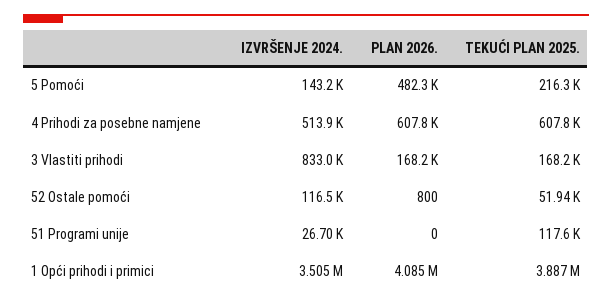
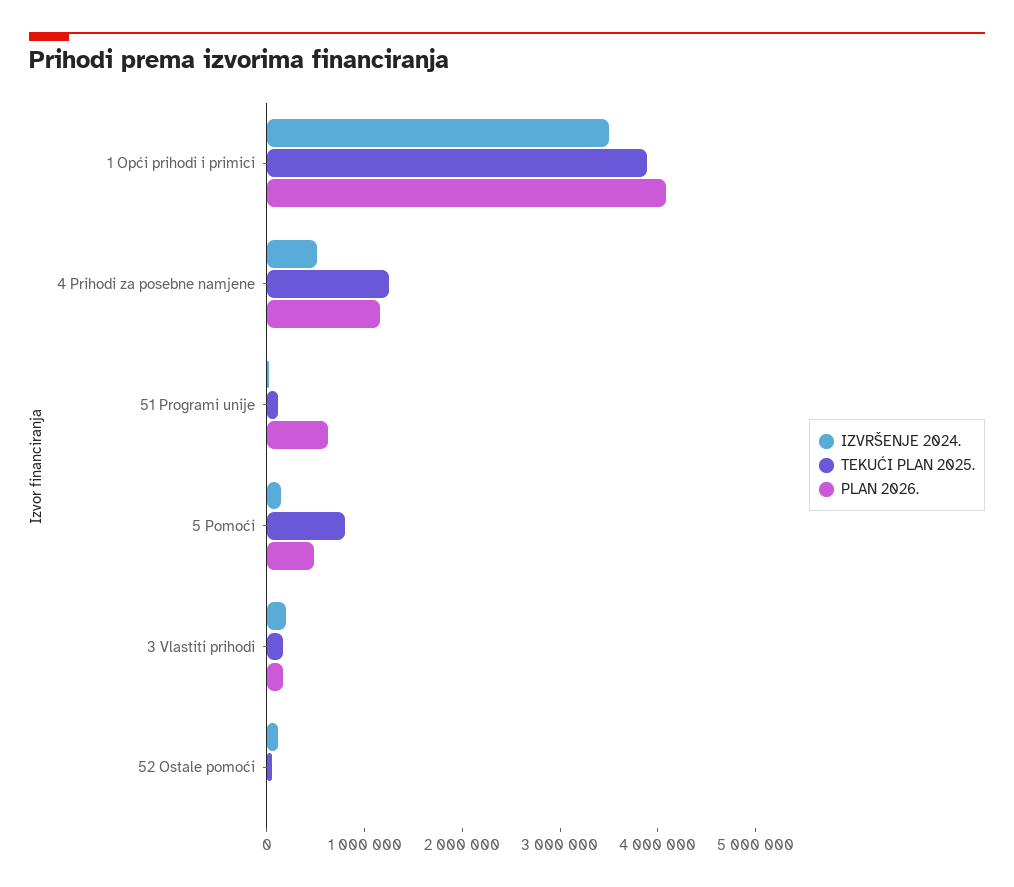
  {
    "IZVRŠENJE 2024.": {
      "5 Pomoći": 143200,
      "4 Prihodi za posebne namjene": 513900,
-     "3 Vlastiti prihodi": 833000,
+     "3 Vlastiti prihodi": 200000,
      "52 Ostale pomoći": 116500,
      "51 Programi unije": 26700,
      "1 Opći prihodi i primici": 3505000
    },
    "PLAN 2026.": {
      "5 Pomoći": 482300,
-     "4 Prihodi za posebne namjene": 607800,
+     "4 Prihodi za posebne namjene": 1200000,
      "3 Vlastiti prihodi": 168200,
      "52 Ostale pomoći": 800,
-     "51 Programi unije": 0,
+     "51 Programi unije": 600000,
      "1 Opći prihodi i primici": 4085000
    },
    "TEKUĆI PLAN 2025.": {
-     "5 Pomoći": 216300,
+     "5 Pomoći": 800000,
-     "4 Prihodi za posebne namjene": 607800,
+     "4 Prihodi za posebne namjene": 1200000,
      "3 Vlastiti prihodi": 168200,
      "52 Ostale pomoći": 51940,
      "51 Programi unije": 117600,
      "1 Opći prihodi i primici": 3887000
    }
  }

